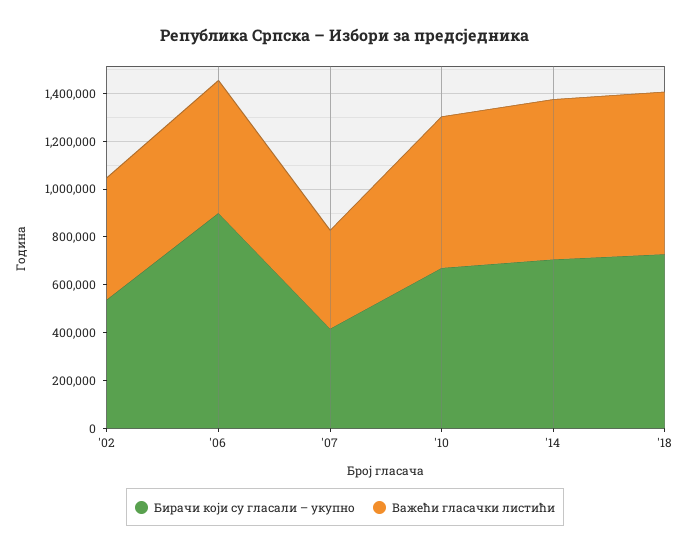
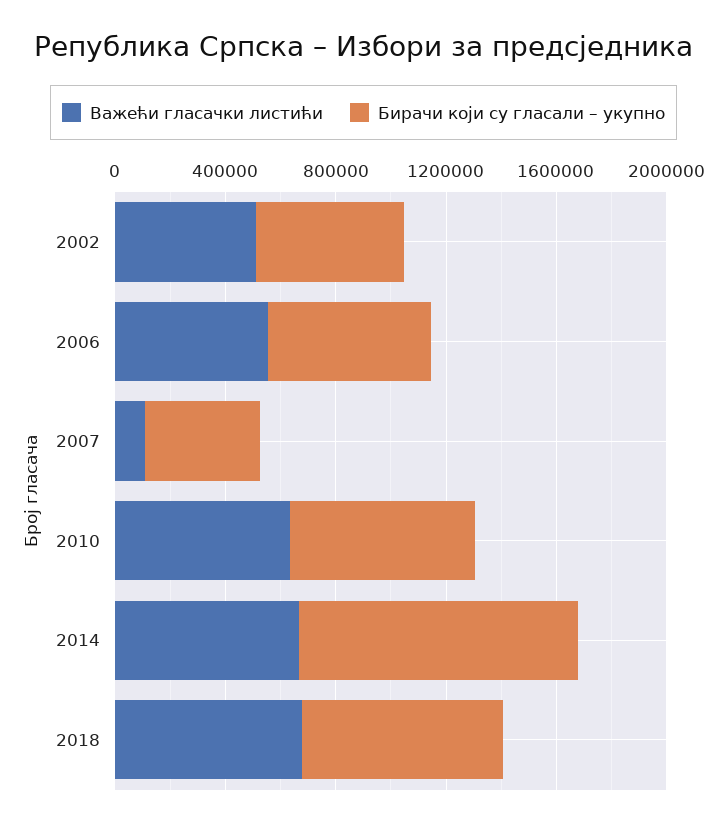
  {
    "Бирачи који су гласали – укупно": {
      "'02": 550000,
-     "'06": 900000,
+     "'06": 600000,
      "'07": 400000,
      "'10": 650000,
-     "'14": 700000,
+     "'14": 1000000,
      "'18": 750000
    },
    "Важећи гласачки листићи": {
      "'02": 500000,
      "'06": 550000,
-     "'07": 400000,
+     "'07": 100000,
      "'10": 650000,
      "'14": 650000,
      "'18": 700000
    }
  }

